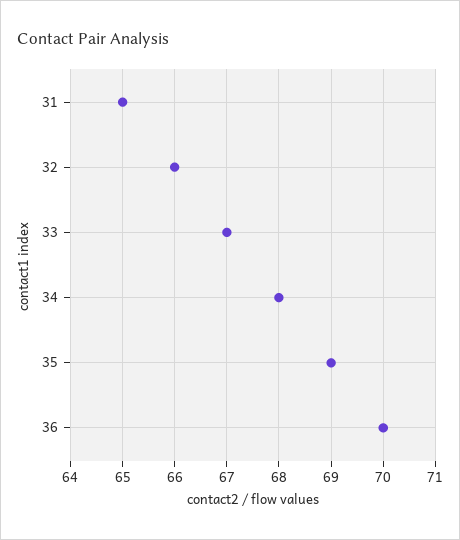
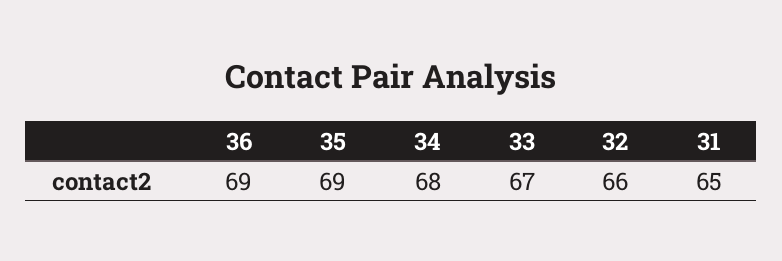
  {
    "31": 65,
    "32": 66,
    "33": 67,
    "34": 68,
    "35": 69,
-   "36": 70
+   "36": 69
  }

